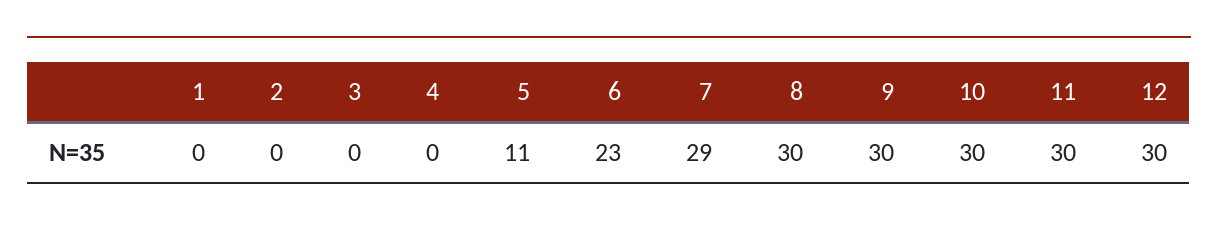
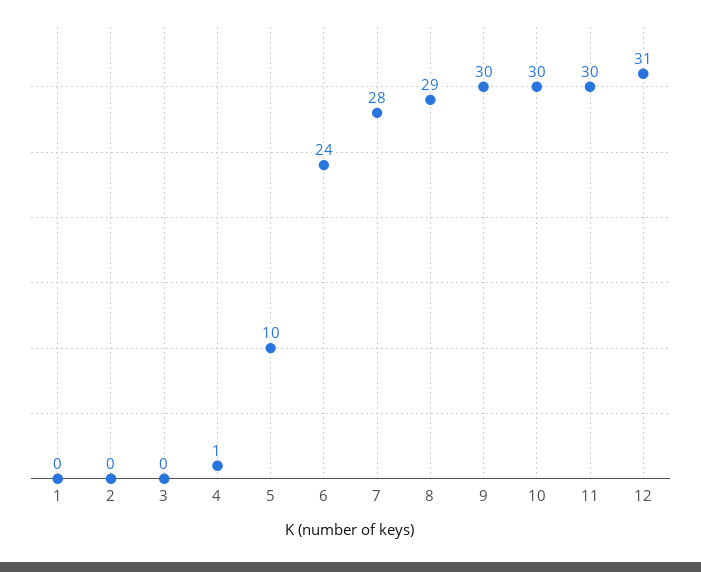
  {
    "1": 0,
    "2": 0,
    "3": 0,
-   "4": 0,
+   "4": 1,
-   "5": 11,
+   "5": 10,
-   "6": 23,
+   "6": 24,
-   "7": 29,
+   "7": 28,
-   "8": 30,
+   "8": 29,
    "9": 30,
    "10": 30,
    "11": 30,
-   "12": 30
+   "12": 31
  }

